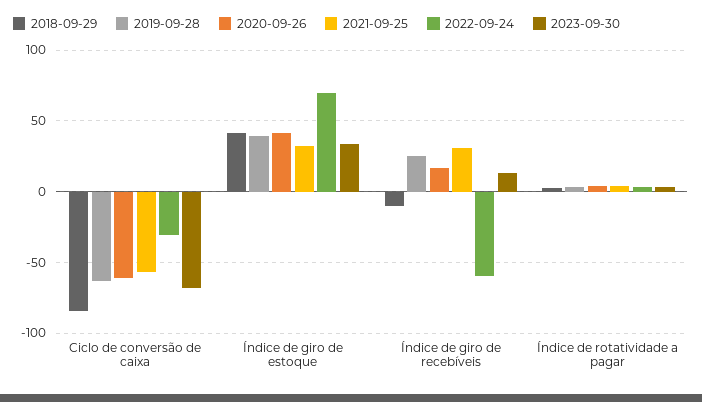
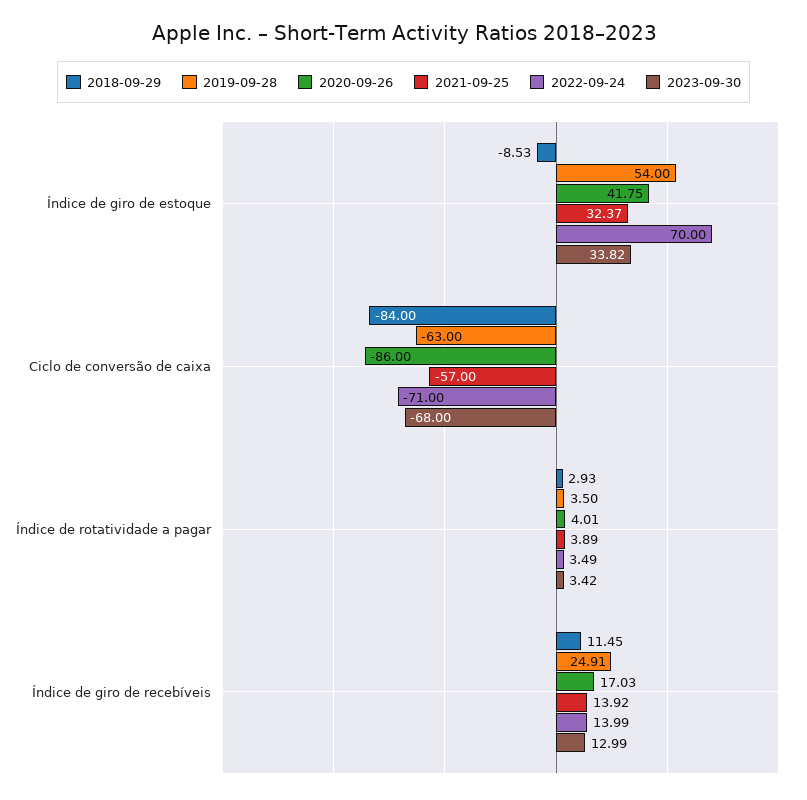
  {
    "2018-09-29": {
      "Ciclo de conversão de caixa": -84,
-     "Índice de giro de estoque": 40,
+     "Índice de giro de estoque": -8.53,
-     "Índice de giro de recebíveis": -10,
+     "Índice de giro de recebíveis": 11.45,
      "Índice de rotatividade a pagar": 2.93
    },
    "2019-09-28": {
      "Ciclo de conversão de caixa": -63,
-     "Índice de giro de estoque": 40,
+     "Índice de giro de estoque": 54,
      "Índice de giro de recebíveis": 24.91,
      "Índice de rotatividade a pagar": 3.5
    },
    "2020-09-26": {
-     "Ciclo de conversão de caixa": -60,
+     "Ciclo de conversão de caixa": -86,
      "Índice de giro de estoque": 41.75,
      "Índice de giro de recebíveis": 17.03,
      "Índice de rotatividade a pagar": 4.01
    },
    "2021-09-25": {
      "Ciclo de conversão de caixa": -57,
      "Índice de giro de estoque": 32.37,
-     "Índice de giro de recebíveis": 30,
+     "Índice de giro de recebíveis": 13.92,
      "Índice de rotatividade a pagar": 3.89
    },
    "2022-09-24": {
-     "Ciclo de conversão de caixa": -30,
+     "Ciclo de conversão de caixa": -71,
      "Índice de giro de estoque": 70,
-     "Índice de giro de recebíveis": -60,
+     "Índice de giro de recebíveis": 13.99,
      "Índice de rotatividade a pagar": 3.49
    },
    "2023-09-30": {
      "Ciclo de conversão de caixa": -68,
      "Índice de giro de estoque": 33.82,
      "Índice de giro de recebíveis": 12.99,
      "Índice de rotatividade a pagar": 3.42
    }
  }

